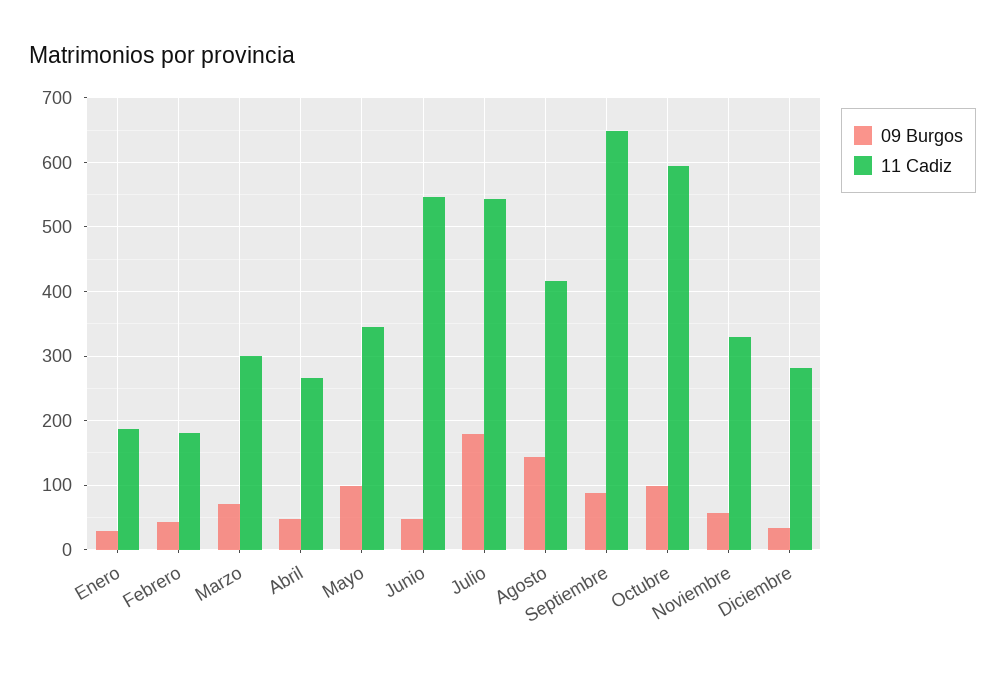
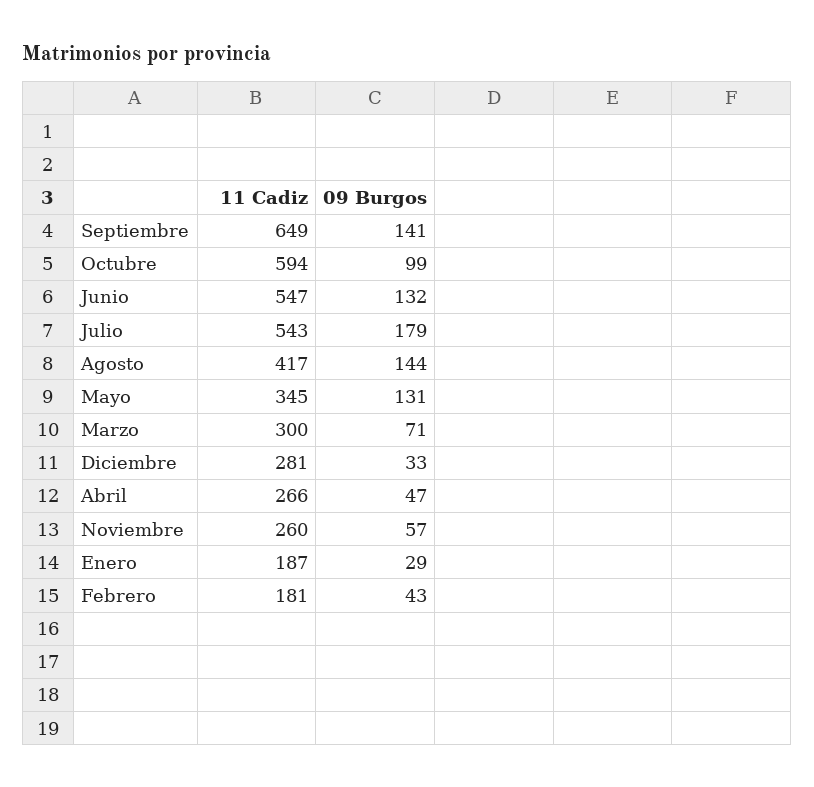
  {
    "09 Burgos": {
      "Enero": 29,
      "Febrero": 43,
      "Marzo": 71,
      "Abril": 47,
-     "Mayo": 100,
+     "Mayo": 131,
-     "Junio": 50,
+     "Junio": 132,
      "Julio": 179,
      "Agosto": 144,
-     "Septiembre": 90,
+     "Septiembre": 141,
      "Octubre": 99,
      "Noviembre": 57,
      "Diciembre": 33
    },
    "11 Cadiz": {
      "Enero": 187,
      "Febrero": 181,
      "Marzo": 300,
      "Abril": 266,
      "Mayo": 345,
      "Junio": 547,
      "Julio": 543,
      "Agosto": 417,
      "Septiembre": 649,
      "Octubre": 594,
-     "Noviembre": 330,
+     "Noviembre": 260,
      "Diciembre": 281
    }
  }

